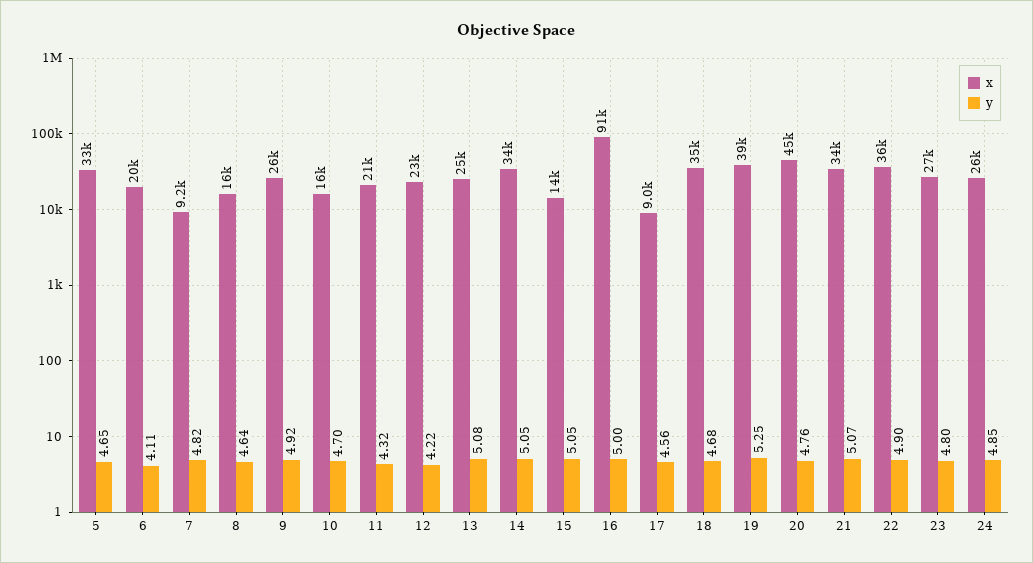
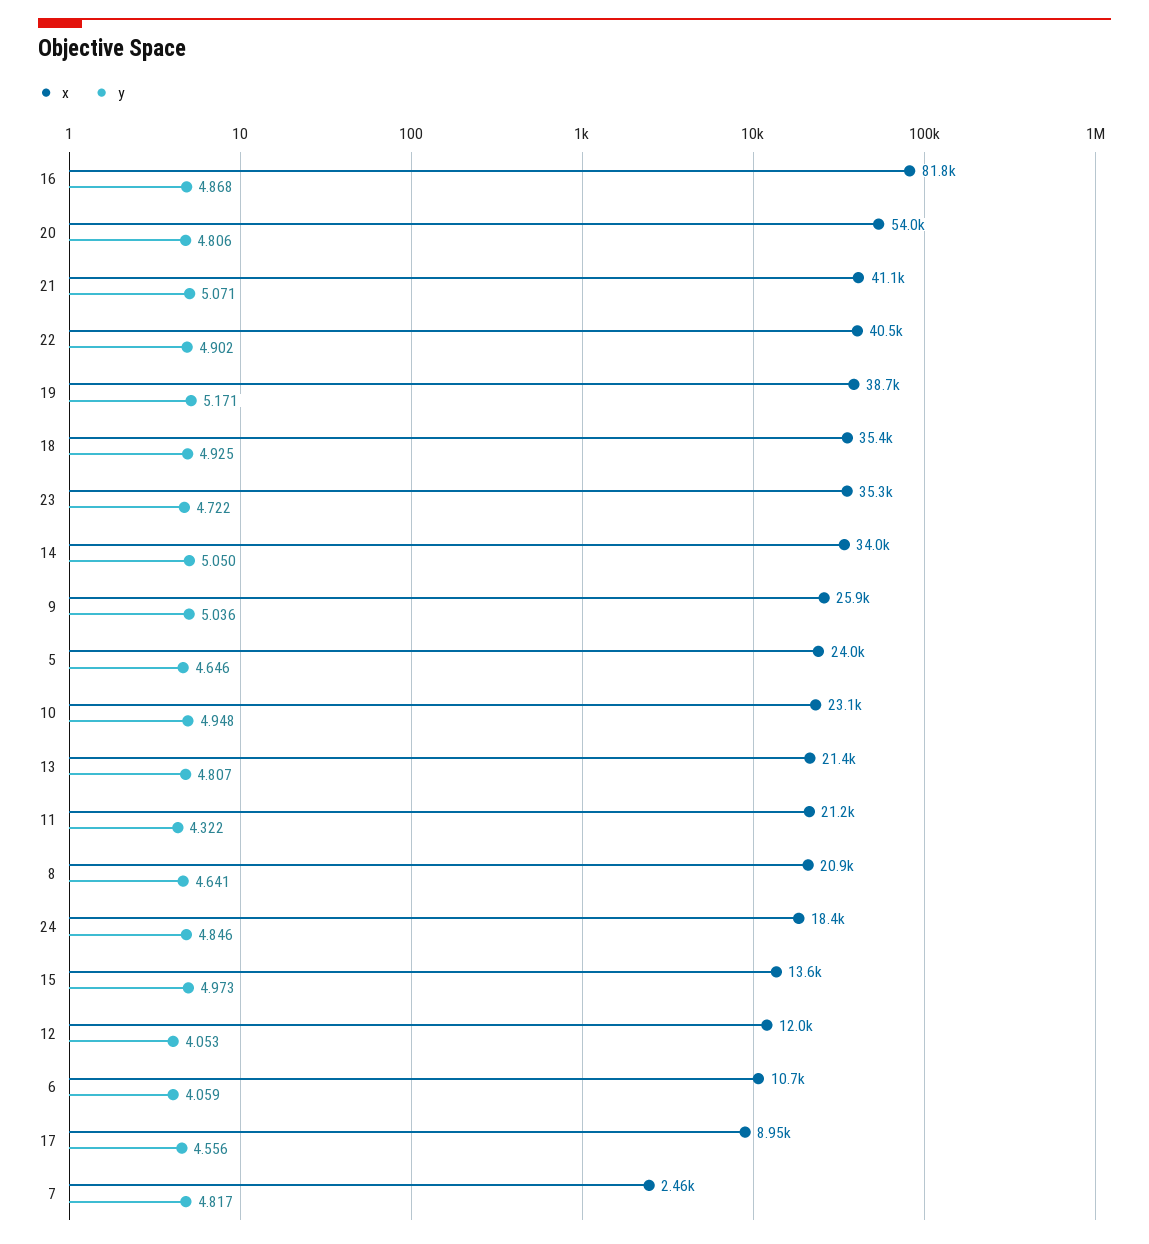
  {
    "x": {
-     "5": 33000,
+     "5": 24000,
-     "6": 20000,
+     "6": 10700,
-     "7": 9200,
+     "7": 2460,
-     "8": 16000,
+     "8": 20900,
      "9": 25900,
-     "10": 16000,
+     "10": 23100,
      "11": 21200,
-     "12": 23000,
+     "12": 12000,
-     "13": 25000,
+     "13": 21400,
      "14": 34000,
      "15": 13600,
-     "16": 91000,
+     "16": 81800,
      "17": 8950,
      "18": 35400,
      "19": 38700,
-     "20": 45000,
+     "20": 54000,
-     "21": 34000,
+     "21": 41100,
-     "22": 36000,
+     "22": 40500,
-     "23": 27000,
+     "23": 35300,
-     "24": 26000
+     "24": 18400
    },
    "y": {
      "5": 4.646,
-     "6": 4.11,
+     "6": 4.059,
      "7": 4.817,
      "8": 4.641,
-     "9": 4.92,
+     "9": 5.036,
-     "10": 4.7,
+     "10": 4.948,
      "11": 4.322,
-     "12": 4.22,
+     "12": 4.053,
-     "13": 5.08,
+     "13": 4.807,
      "14": 5.05,
-     "15": 5.05,
+     "15": 4.973,
-     "16": 5,
+     "16": 4.868,
      "17": 4.556,
-     "18": 4.68,
+     "18": 4.925,
-     "19": 5.25,
+     "19": 5.171,
-     "20": 4.76,
+     "20": 4.806,
      "21": 5.071,
      "22": 4.902,
-     "23": 4.8,
+     "23": 4.722,
      "24": 4.846
    }
  }

